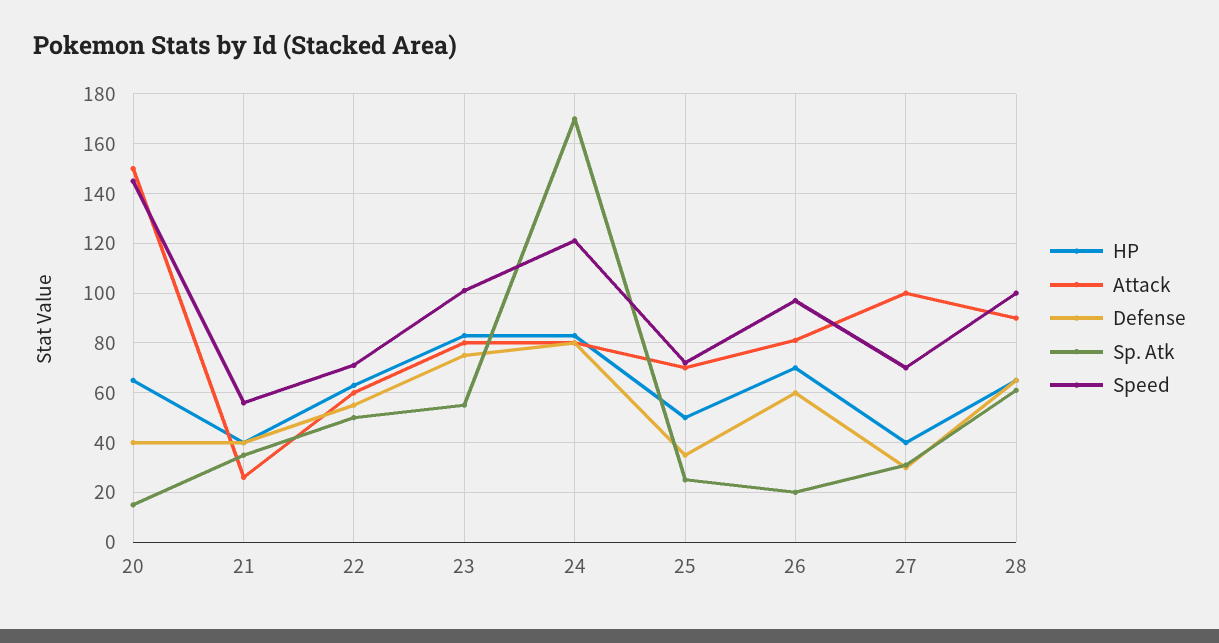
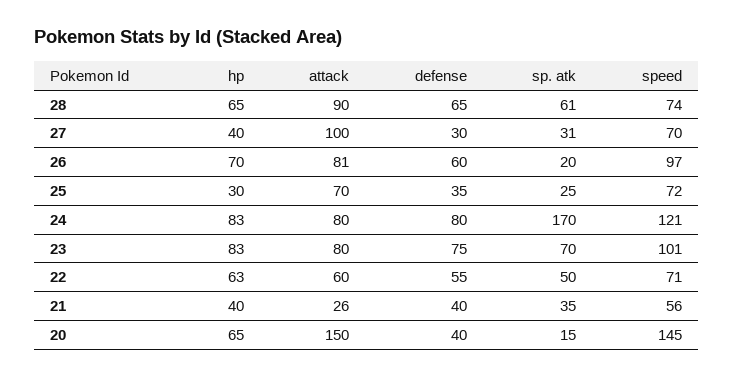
  {
    "HP": {
      "20": 65,
      "21": 40,
      "22": 63,
      "23": 83,
      "24": 83,
-     "25": 50,
+     "25": 30,
      "26": 70,
      "27": 40,
      "28": 65
    },
    "Attack": {
      "20": 150,
      "21": 26,
      "22": 60,
      "23": 80,
      "24": 80,
      "25": 70,
      "26": 81,
      "27": 100,
      "28": 90
    },
    "Defense": {
      "20": 40,
      "21": 40,
      "22": 55,
      "23": 75,
      "24": 80,
      "25": 35,
      "26": 60,
      "27": 30,
      "28": 65
    },
    "Sp. Atk": {
      "20": 15,
      "21": 35,
      "22": 50,
-     "23": 55,
+     "23": 70,
      "24": 170,
      "25": 25,
      "26": 20,
      "27": 31,
      "28": 61
    },
    "Speed": {
      "20": 145,
      "21": 56,
      "22": 71,
      "23": 101,
      "24": 121,
      "25": 72,
      "26": 97,
      "27": 70,
-     "28": 100
+     "28": 74
    }
  }

